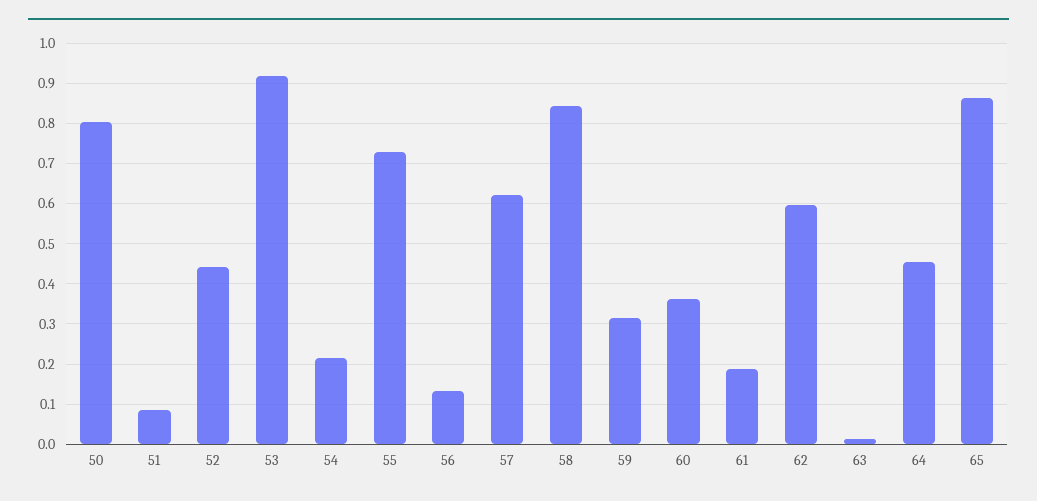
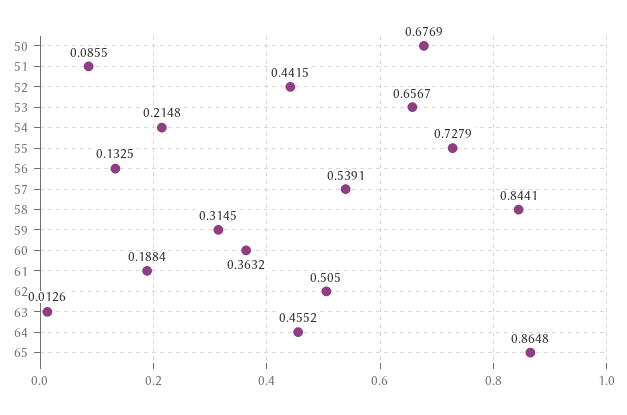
  {
-   "50": 0.8,
+   "50": 0.6769,
    "51": 0.0855,
    "52": 0.4415,
-   "53": 0.92,
+   "53": 0.6567,
    "54": 0.2148,
    "55": 0.7279,
    "56": 0.1325,
-   "57": 0.62,
+   "57": 0.5391,
    "58": 0.8441,
    "59": 0.3145,
    "60": 0.3632,
    "61": 0.1884,
-   "62": 0.6,
+   "62": 0.505,
    "63": 0.0126,
    "64": 0.4552,
    "65": 0.8648
  }

